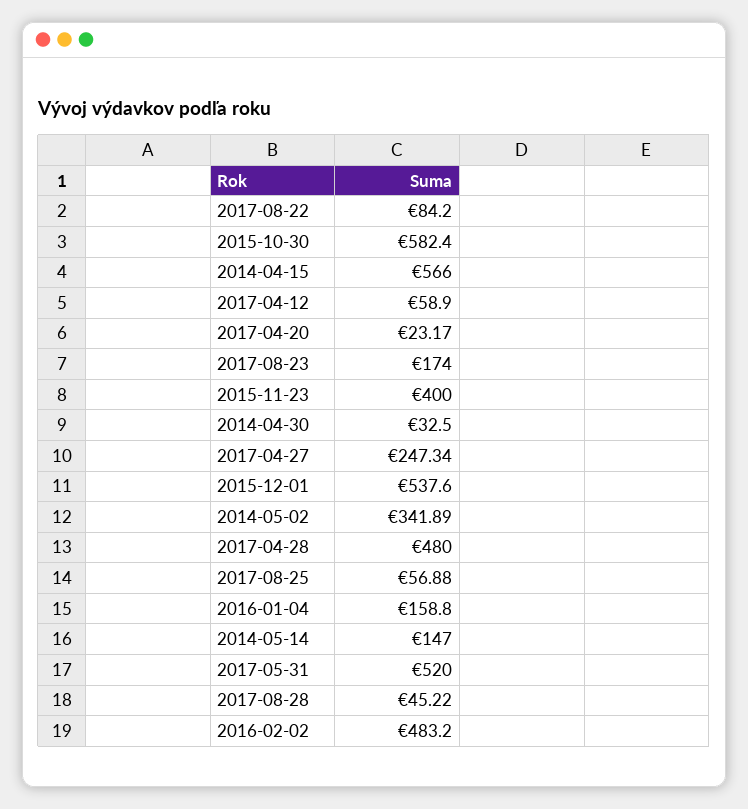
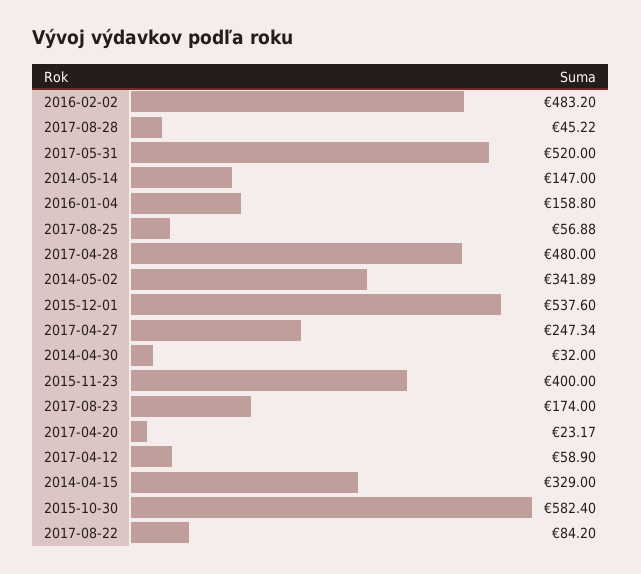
  {
    "2017-08-22": 84.2,
    "2015-10-30": 582.4,
-   "2014-04-15": 566,
+   "2014-04-15": 329,
    "2017-04-12": 58.9,
    "2017-04-20": 23.17,
    "2017-08-23": 174,
    "2015-11-23": 400,
-   "2014-04-30": 32.5,
+   "2014-04-30": 32,
    "2017-04-27": 247.34,
    "2015-12-01": 537.6,
    "2014-05-02": 341.89,
    "2017-04-28": 480,
    "2017-08-25": 56.88,
    "2016-01-04": 158.8,
    "2014-05-14": 147,
    "2017-05-31": 520,
    "2017-08-28": 45.22,
    "2016-02-02": 483.2
  }

